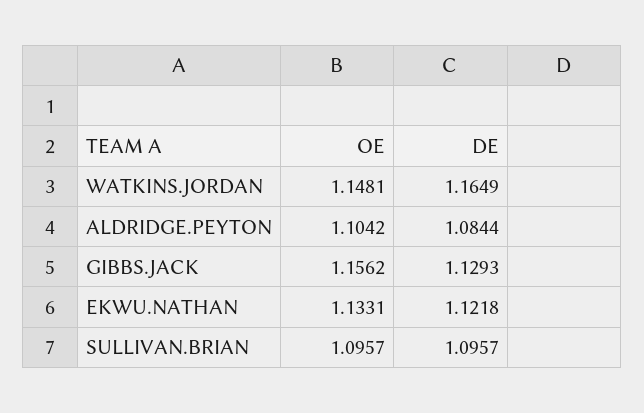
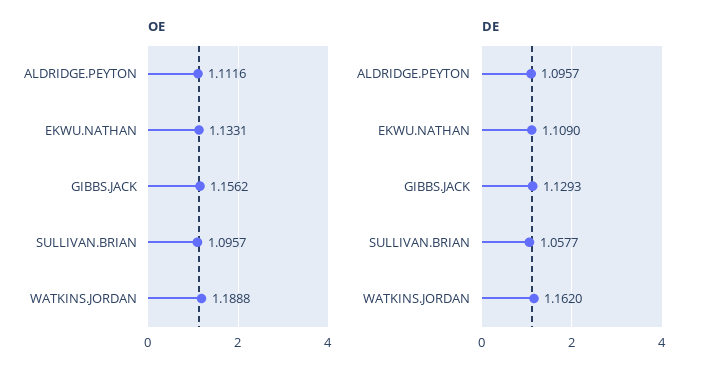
  {
    "OE": {
-     "WATKINS.JORDAN": 1.1481,
+     "WATKINS.JORDAN": 1.1888,
-     "ALDRIDGE.PEYTON": 1.1042,
+     "ALDRIDGE.PEYTON": 1.1116,
      "GIBBS.JACK": 1.1562,
      "EKWU.NATHAN": 1.1331,
      "SULLIVAN.BRIAN": 1.0957
    },
    "DE": {
-     "WATKINS.JORDAN": 1.1649,
+     "WATKINS.JORDAN": 1.162,
-     "ALDRIDGE.PEYTON": 1.0844,
+     "ALDRIDGE.PEYTON": 1.0957,
      "GIBBS.JACK": 1.1293,
-     "EKWU.NATHAN": 1.1218,
+     "EKWU.NATHAN": 1.109,
-     "SULLIVAN.BRIAN": 1.0957
+     "SULLIVAN.BRIAN": 1.0577
    }
  }

